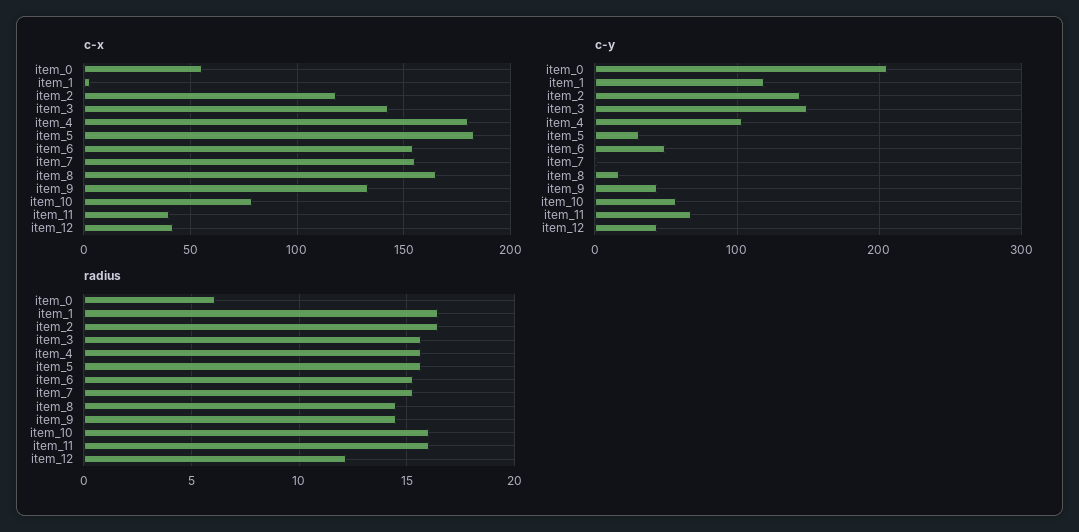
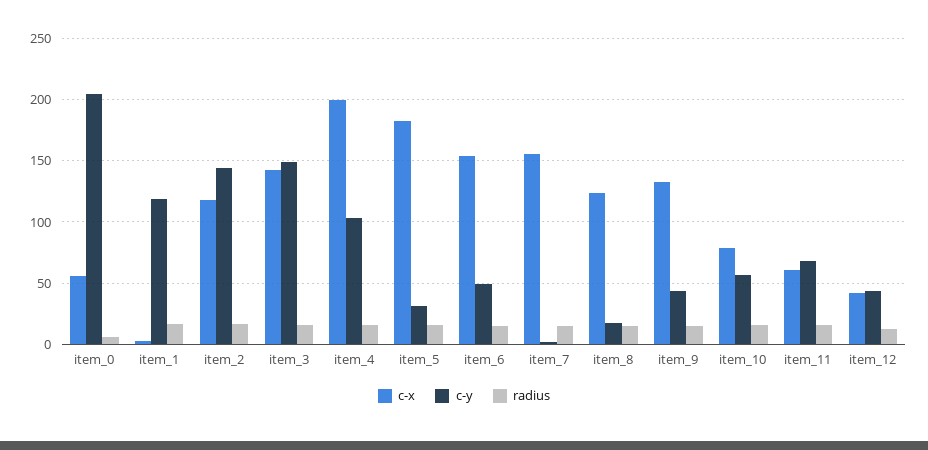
  {
    "c-x": {
      "item_0": 55,
      "item_1": 5,
      "item_2": 120,
      "item_3": 140,
-     "item_4": 180,
+     "item_4": 200,
      "item_5": 185,
      "item_6": 155,
      "item_7": 155,
-     "item_8": 165,
+     "item_8": 125,
      "item_9": 135,
      "item_10": 80,
-     "item_11": 40,
+     "item_11": 60,
      "item_12": 40
    },
    "c-y": {
      "item_0": 205,
      "item_1": 120,
      "item_2": 145,
      "item_3": 150,
      "item_4": 105,
      "item_5": 30,
      "item_6": 50,
      "item_7": 0,
      "item_8": 15,
      "item_9": 45,
      "item_10": 55,
      "item_11": 70,
      "item_12": 45
    },
    "radius": {
      "item_0": 6,
      "item_1": 16.5,
      "item_2": 16.5,
      "item_3": 15.5,
      "item_4": 15.5,
      "item_5": 15.5,
      "item_6": 15.5,
      "item_7": 15.5,
      "item_8": 14.5,
      "item_9": 14.5,
      "item_10": 16,
      "item_11": 16,
      "item_12": 12
    }
  }

